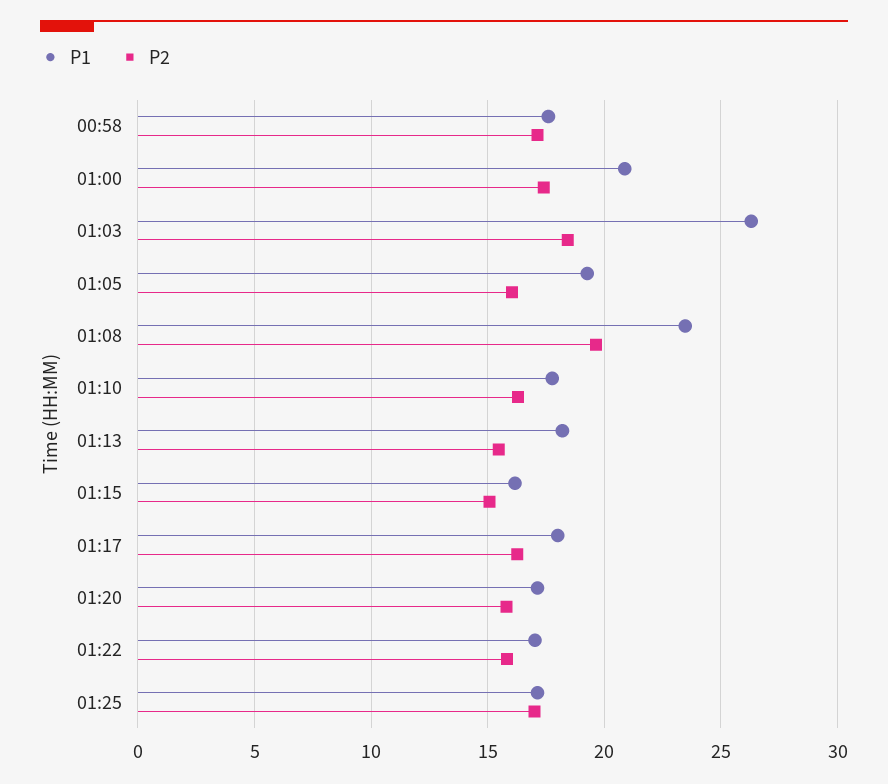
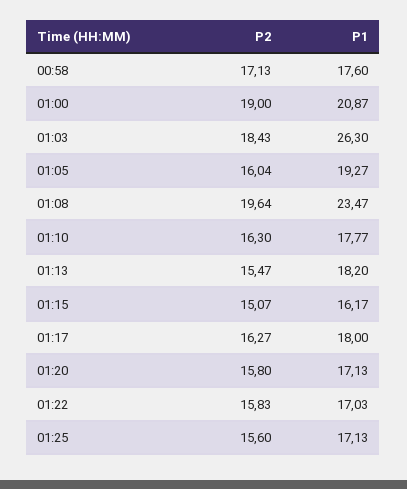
  {
    "P1": {
      "00:58": 17.6,
      "01:00": 20.87,
      "01:03": 26.3,
      "01:05": 19.27,
      "01:08": 23.47,
      "01:10": 17.77,
      "01:13": 18.2,
      "01:15": 16.17,
      "01:17": 18,
      "01:20": 17.13,
      "01:22": 17.03,
      "01:25": 17.13
    },
    "P2": {
      "00:58": 17.13,
-     "01:00": 17.5,
+     "01:00": 19,
      "01:03": 18.43,
      "01:05": 16.04,
      "01:08": 19.64,
      "01:10": 16.3,
      "01:13": 15.47,
      "01:15": 15.07,
      "01:17": 16.27,
      "01:20": 15.8,
      "01:22": 15.83,
-     "01:25": 17
+     "01:25": 15.6
    }
  }

